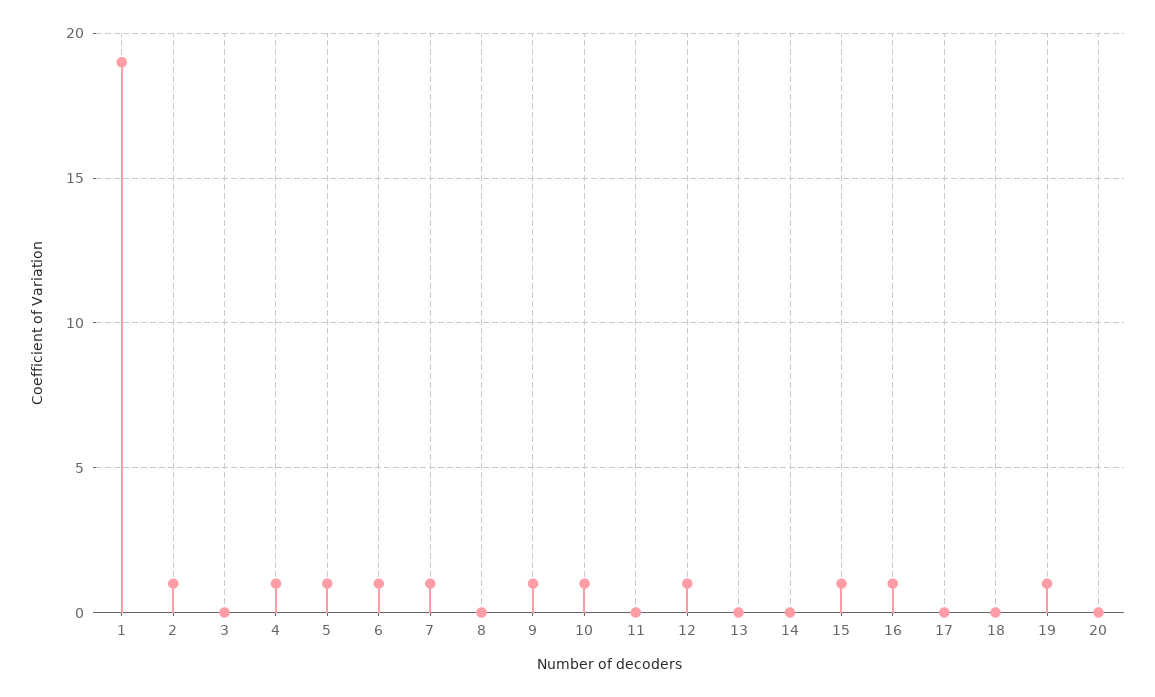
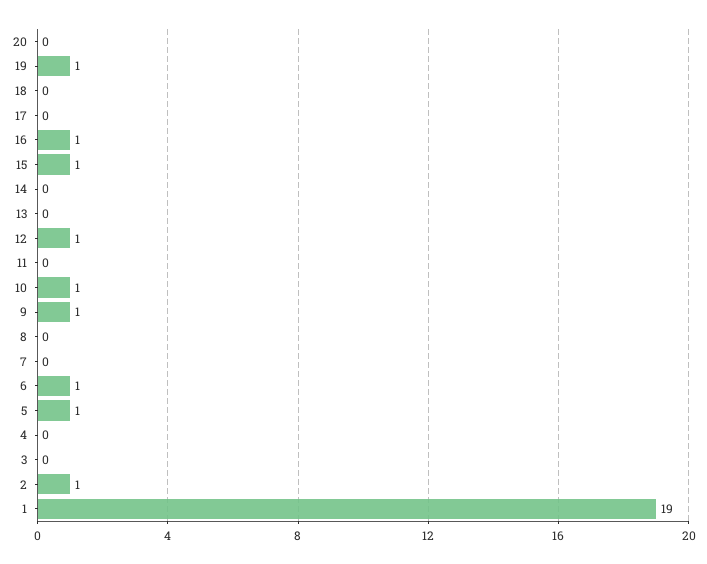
  {
    "1": 19,
    "2": 1,
    "3": 0,
-   "4": 1,
+   "4": 0,
    "5": 1,
    "6": 1,
-   "7": 1,
+   "7": 0,
    "8": 0,
    "9": 1,
    "10": 1,
    "11": 0,
    "12": 1,
    "13": 0,
    "14": 0,
    "15": 1,
    "16": 1,
    "17": 0,
    "18": 0,
    "19": 1,
    "20": 0
  }

